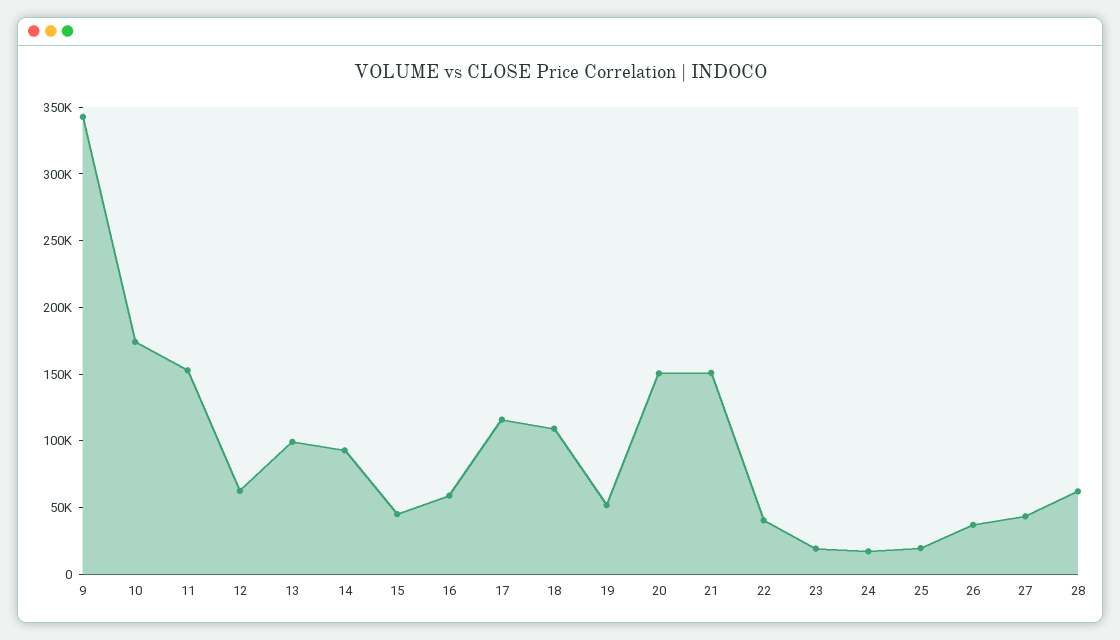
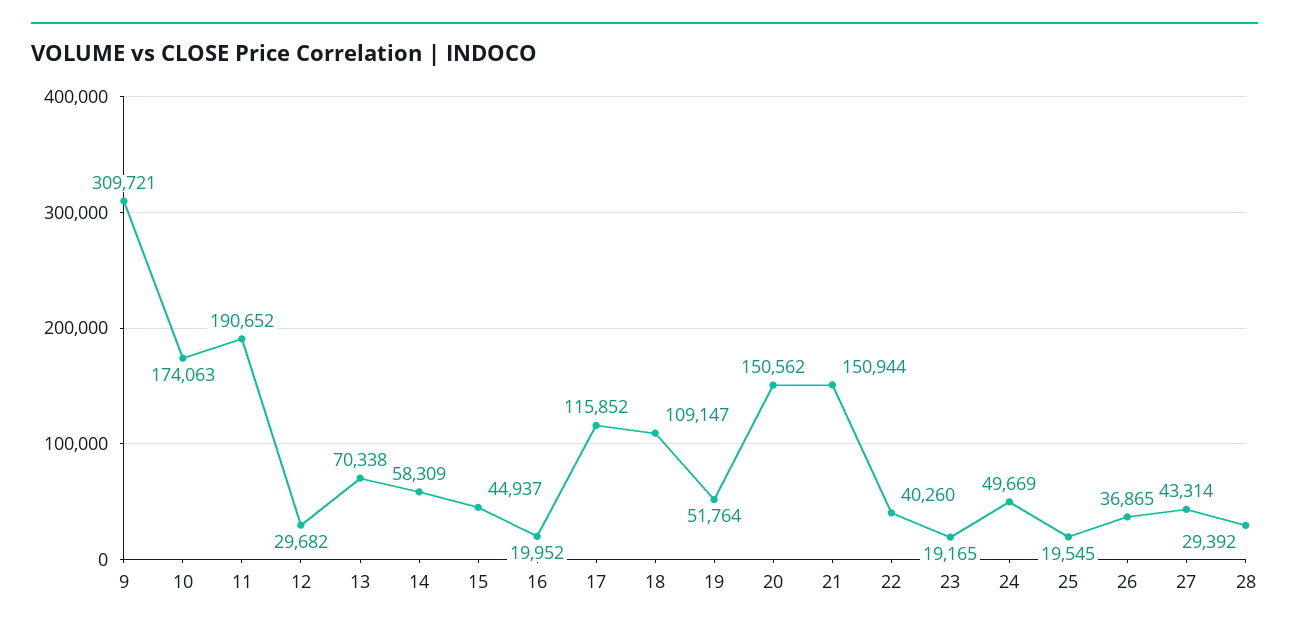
  {
-   "9": 340000,
+   "9": 309721,
    "10": 174063,
-   "11": 150000,
+   "11": 190652,
-   "12": 60000,
+   "12": 29682,
-   "13": 100000,
+   "13": 70338,
-   "14": 90000,
+   "14": 58309,
    "15": 44937,
-   "16": 60000,
+   "16": 19952,
    "17": 115852,
    "18": 109147,
    "19": 51764,
    "20": 150562,
    "21": 150944,
    "22": 40260,
    "23": 19165,
-   "24": 20000,
+   "24": 49669,
    "25": 19545,
    "26": 36865,
    "27": 43314,
-   "28": 60000
+   "28": 29392
  }

